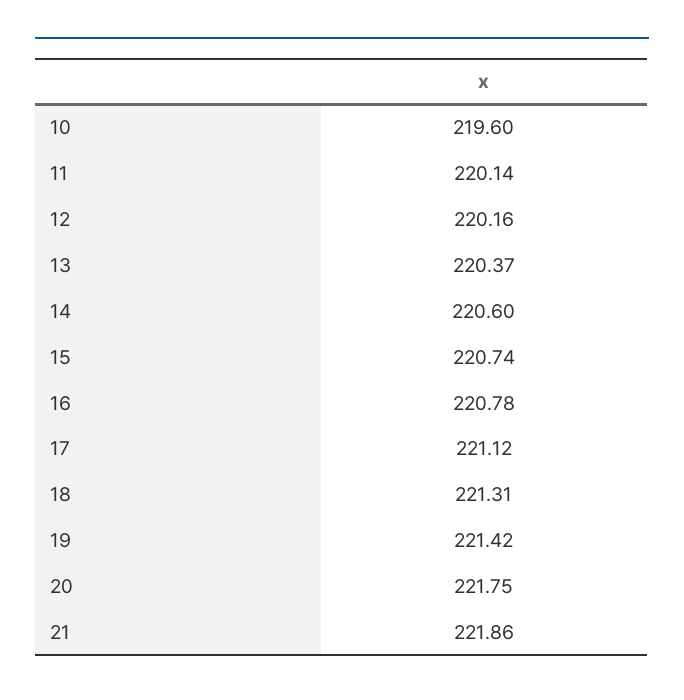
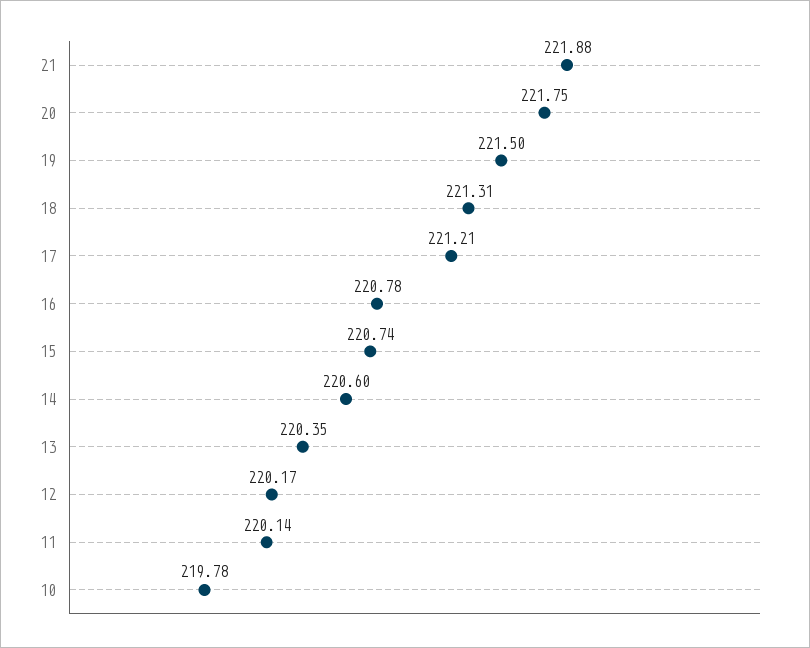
  {
-   "10": 219.6,
+   "10": 219.78,
    "11": 220.14,
-   "12": 220.16,
+   "12": 220.17,
-   "13": 220.37,
+   "13": 220.35,
    "14": 220.6,
    "15": 220.74,
    "16": 220.78,
-   "17": 221.12,
+   "17": 221.21,
    "18": 221.31,
-   "19": 221.42,
+   "19": 221.5,
    "20": 221.75,
-   "21": 221.86
+   "21": 221.88
  }

